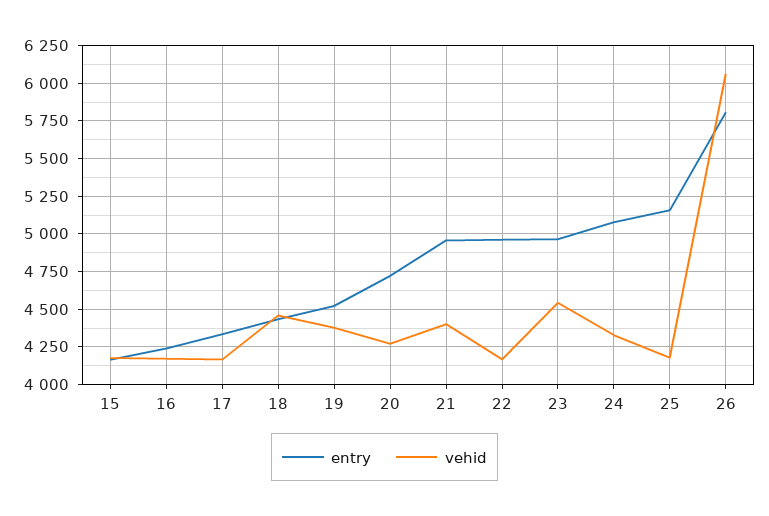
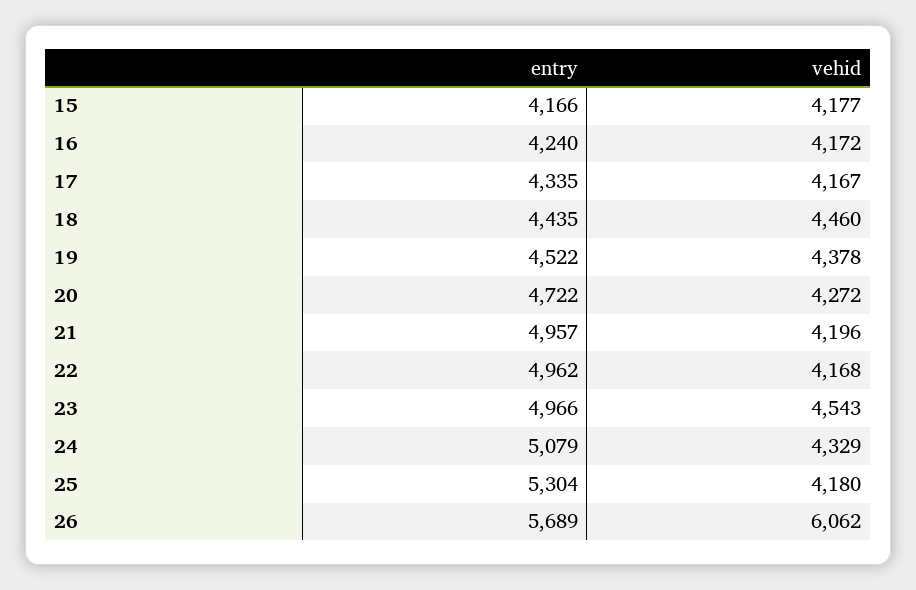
  {
    "entry": {
      "15": 4166,
      "16": 4240,
      "17": 4335,
      "18": 4435,
      "19": 4522,
      "20": 4722,
      "21": 4957,
      "22": 4962,
      "23": 4966,
      "24": 5079,
-     "25": 5150,
+     "25": 5304,
-     "26": 5800
+     "26": 5689
    },
    "vehid": {
      "15": 4177,
      "16": 4172,
      "17": 4167,
      "18": 4460,
      "19": 4378,
      "20": 4272,
-     "21": 4400,
+     "21": 4196,
      "22": 4168,
      "23": 4543,
      "24": 4329,
      "25": 4180,
      "26": 6062
    }
  }

